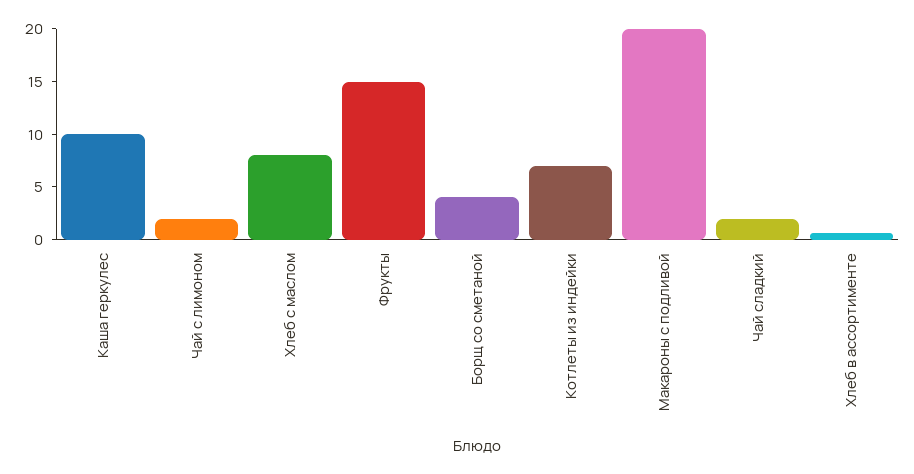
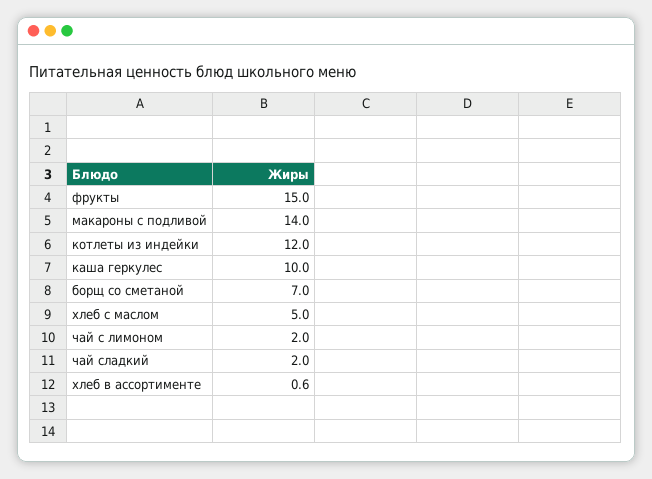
  {
    "Каша геркулес": 10,
    "Чай с лимоном": 2,
-   "Хлеб с маслом": 8,
+   "Хлеб с маслом": 5,
    "Фрукты": 15,
-   "Борщ со сметаной": 4,
+   "Борщ со сметаной": 7,
-   "Котлеты из индейки": 7,
+   "Котлеты из индейки": 12,
-   "Макароны с подливой": 20,
+   "Макароны с подливой": 14,
    "Чай сладкий": 2,
    "Хлеб в ассортименте": 0.6
  }

